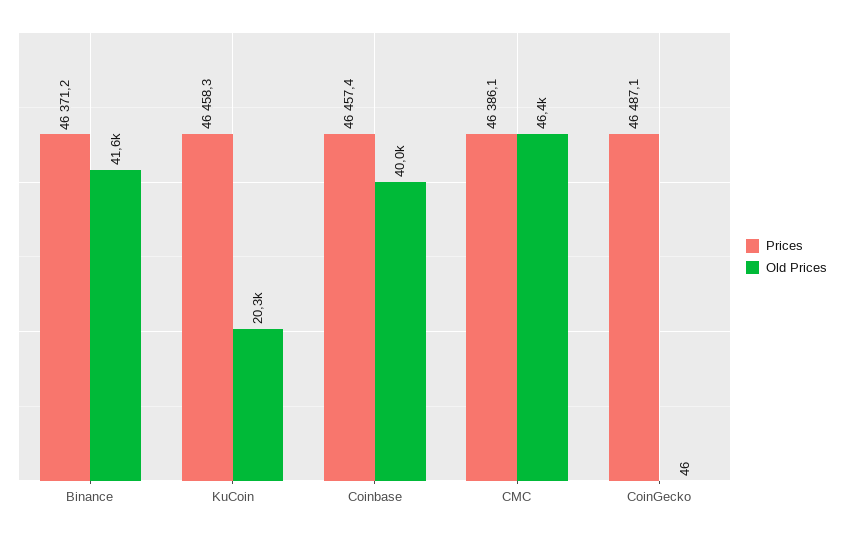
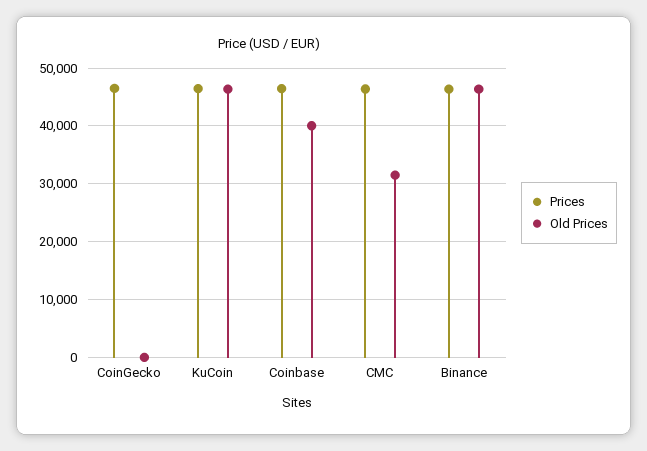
  {
    "Prices": {
      "Binance": 46371.2,
      "KuCoin": 46458.3,
      "Coinbase": 46457.4,
      "CMC": 46386.1,
      "CoinGecko": 46487.1
    },
    "Old Prices": {
-     "Binance": 41600,
+     "Binance": 46000,
-     "KuCoin": 20300,
+     "KuCoin": 46000,
      "Coinbase": 40000,
-     "CMC": 46400,
+     "CMC": 32000,
      "CoinGecko": 46
    }
  }

